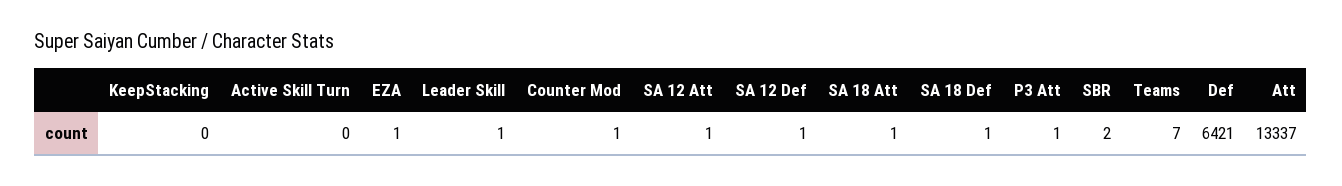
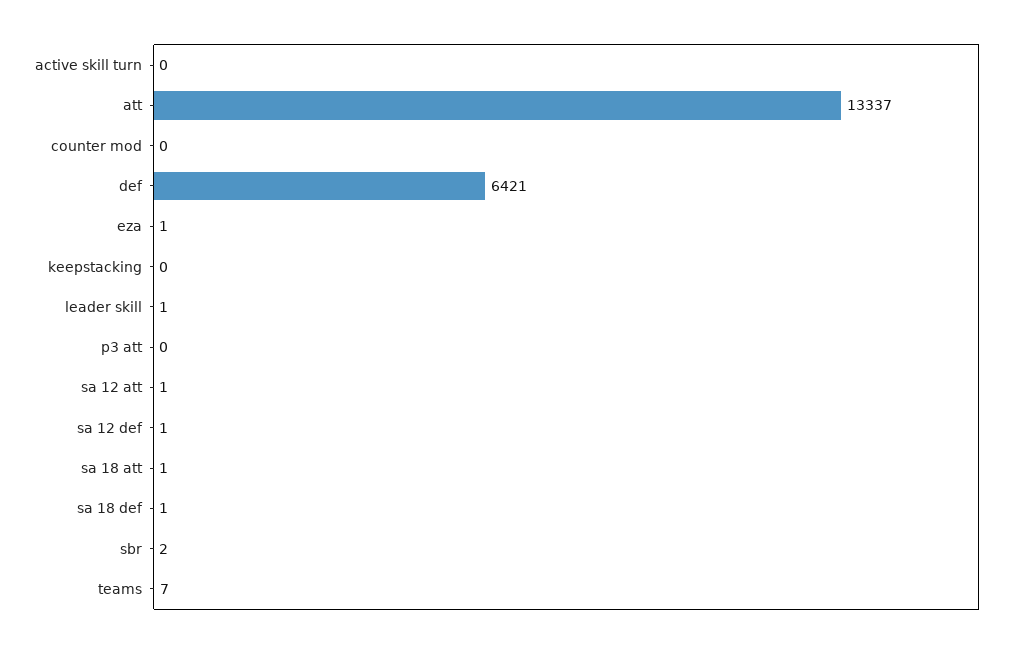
  {
    "KeepStacking": 0,
    "Active Skill Turn": 0,
    "EZA": 1,
    "Leader Skill": 1,
-   "Counter Mod": 1,
+   "Counter Mod": 0,
    "SA 12 Att": 1,
    "SA 12 Def": 1,
    "SA 18 Att": 1,
    "SA 18 Def": 1,
-   "P3 Att": 1,
+   "P3 Att": 0,
    "SBR": 2,
    "Teams": 7,
    "Def": 6421,
    "Att": 13337
  }

